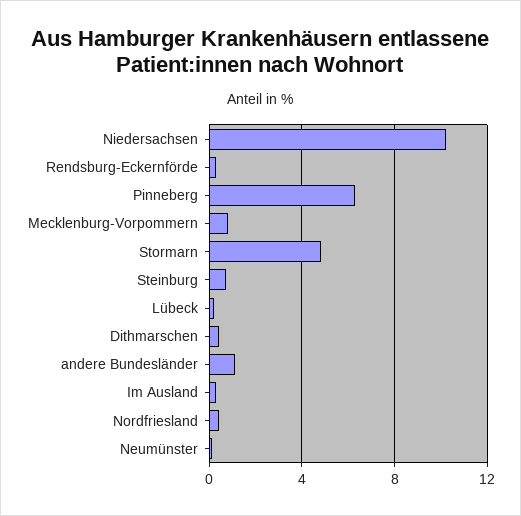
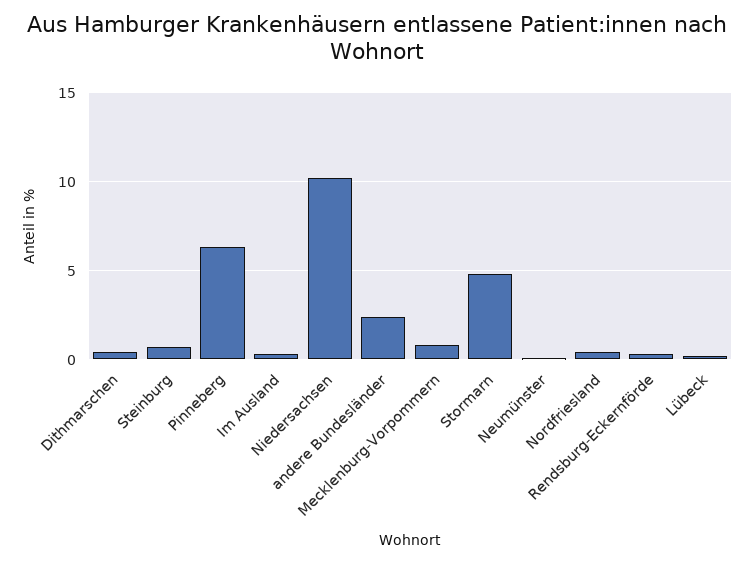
  {
    "Niedersachsen": 10,
    "Rendsburg-Eckernförde": 0.5,
    "Pinneberg": 6.5,
    "Mecklenburg-Vorpommern": 1,
    "Stormarn": 5,
    "Steinburg": 0.5,
    "Lübeck": 0,
    "Dithmarschen": 0.5,
-   "andere Bundesländer": 1,
+   "andere Bundesländer": 2.5,
    "Im Ausland": 0.5,
    "Nordfriesland": 0.5,
    "Neumünster": 0
  }

